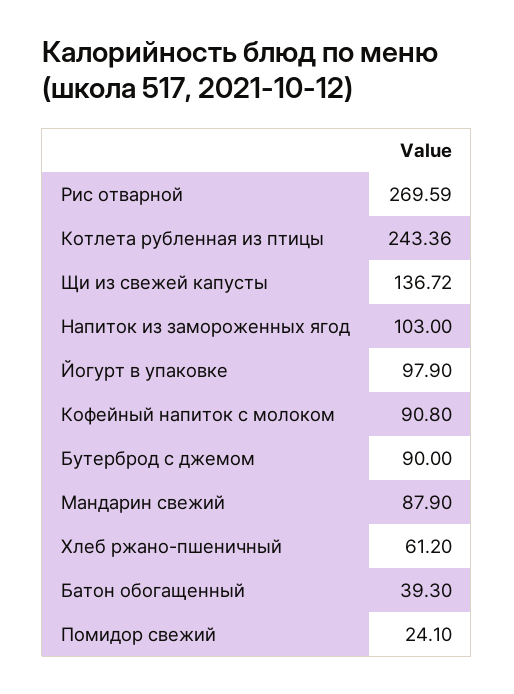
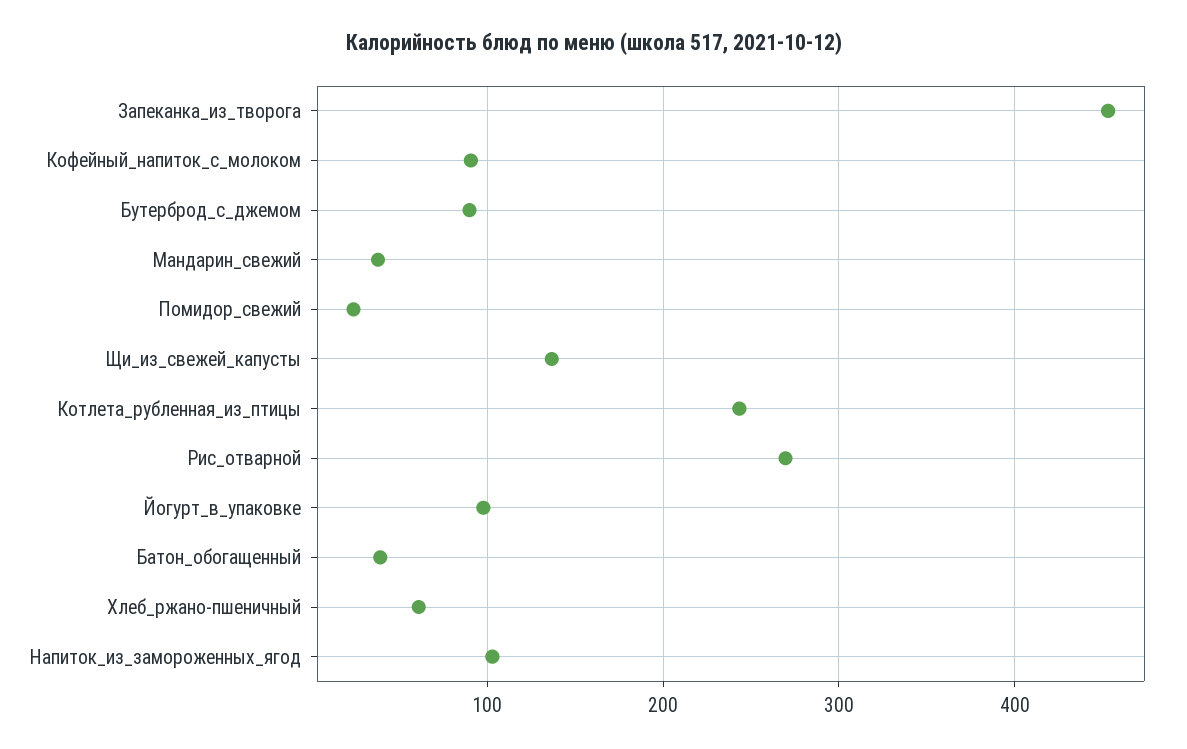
  {
    "Рис отварной": 269.59,
    "Котлета рубленная из птицы": 243.36,
    "Щи из свежей капусты": 136.72,
    "Напиток из замороженных ягод": 103,
    "Йогурт в упаковке": 97.9,
    "Кофейный напиток с молоком": 90.8,
    "Бутерброд с джемом": 90,
-   "Мандарин свежий": 87.9,
+   "Мандарин свежий": 40,
    "Хлеб ржано-пшеничный": 61.2,
    "Батон обогащенный": 39.3,
-   "Помидор свежий": 24.1
+   "Помидор свежий": 24.1,
+   "Запеканка_из_творога": 450
  }

